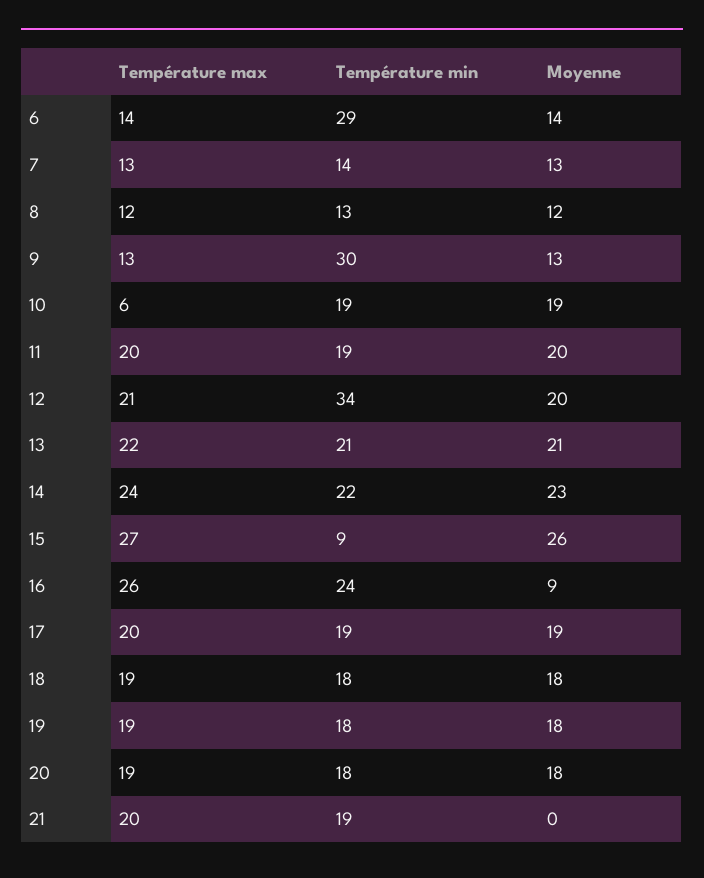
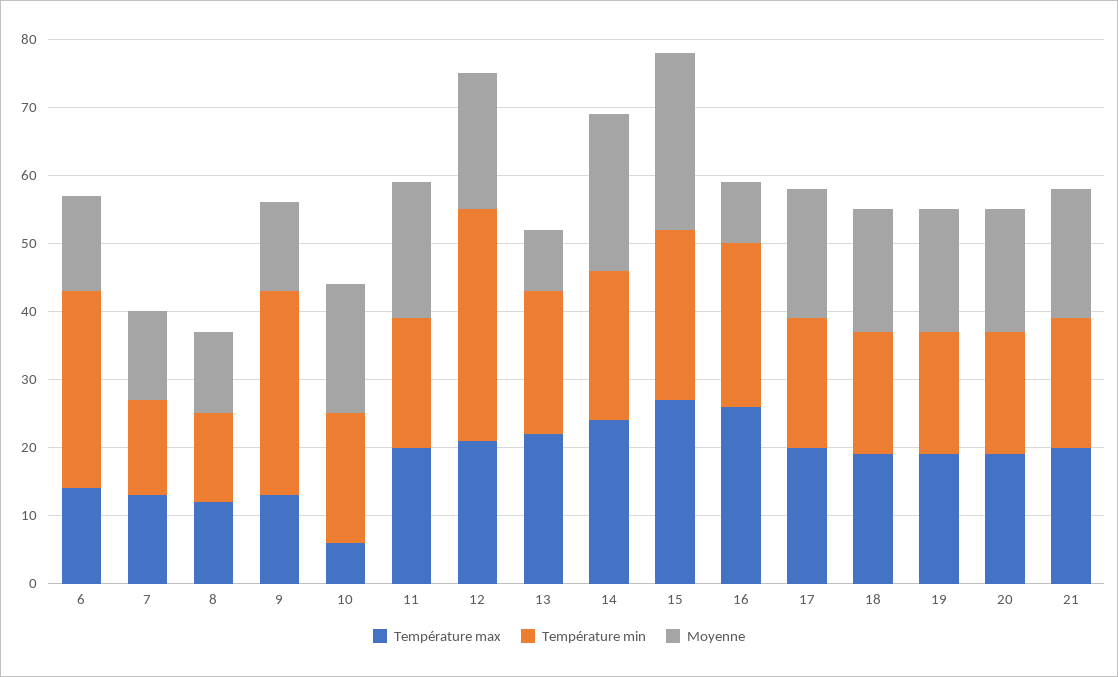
  {
    "Température max": {
      "6": 14,
      "7": 13,
      "8": 12,
      "9": 13,
      "10": 6,
      "11": 20,
      "12": 21,
      "13": 22,
      "14": 24,
      "15": 27,
      "16": 26,
      "17": 20,
      "18": 19,
      "19": 19,
      "20": 19,
      "21": 20
    },
    "Température min": {
      "6": 29,
      "7": 14,
      "8": 13,
      "9": 30,
      "10": 19,
      "11": 19,
      "12": 34,
      "13": 21,
      "14": 22,
-     "15": 9,
+     "15": 25,
      "16": 24,
      "17": 19,
      "18": 18,
      "19": 18,
      "20": 18,
      "21": 19
    },
    "Moyenne": {
      "6": 14,
      "7": 13,
      "8": 12,
      "9": 13,
      "10": 19,
      "11": 20,
      "12": 20,
-     "13": 21,
+     "13": 10,
      "14": 23,
      "15": 26,
      "16": 9,
      "17": 19,
      "18": 18,
      "19": 18,
      "20": 18,
-     "21": 0
+     "21": 20
    }
  }

